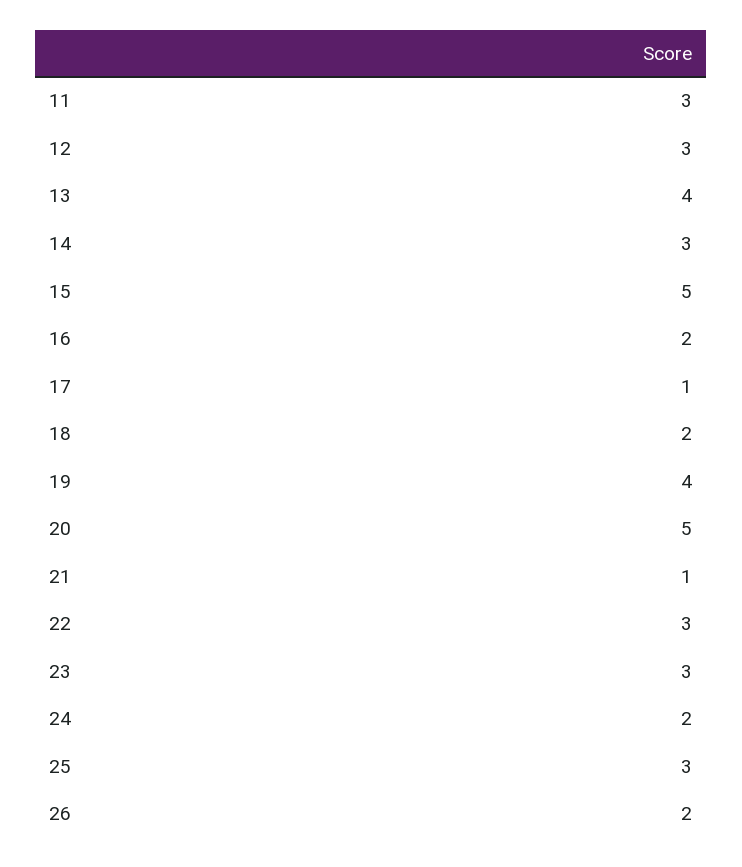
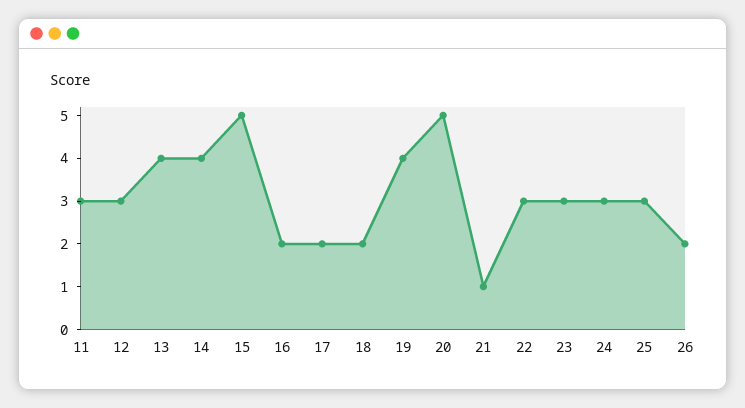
  {
    "11": 3,
    "12": 3,
    "13": 4,
-   "14": 3,
+   "14": 4,
    "15": 5,
    "16": 2,
-   "17": 1,
+   "17": 2,
    "18": 2,
    "19": 4,
    "20": 5,
    "21": 1,
    "22": 3,
    "23": 3,
-   "24": 2,
+   "24": 3,
    "25": 3,
    "26": 2
  }

